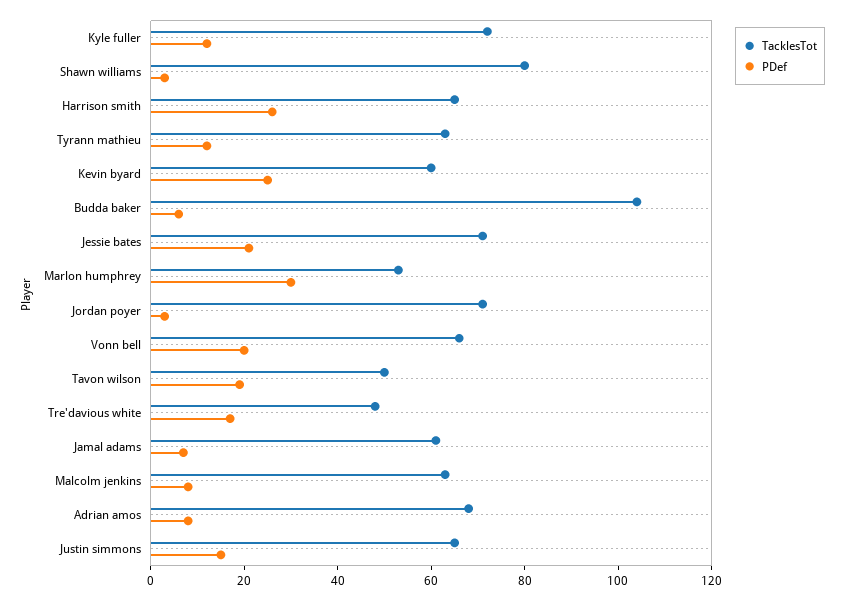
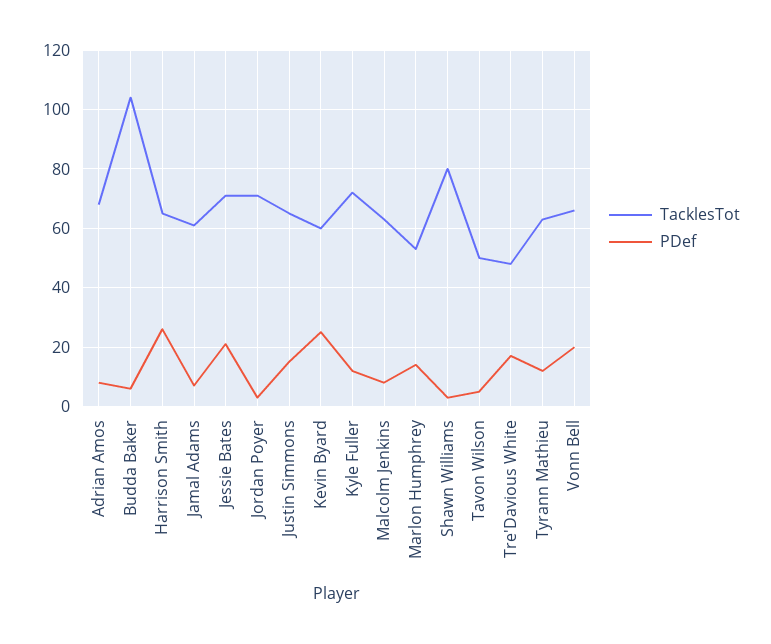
  {
    "TacklesTot": {
      "Kyle fuller": 70,
      "Shawn williams": 80,
      "Harrison smith": 65,
      "Tyrann mathieu": 65,
      "Kevin byard": 60,
      "Budda baker": 105,
      "Jessie bates": 70,
      "Marlon humphrey": 55,
      "Jordan poyer": 70,
      "Vonn bell": 65,
      "Tavon wilson": 50,
      "Tre'davious white": 50,
      "Jamal adams": 60,
      "Malcolm jenkins": 65,
      "Adrian amos": 70,
      "Justin simmons": 65
    },
    "PDef": {
      "Kyle fuller": 10,
      "Shawn williams": 5,
      "Harrison smith": 25,
      "Tyrann mathieu": 10,
      "Kevin byard": 25,
      "Budda baker": 5,
      "Jessie bates": 20,
-     "Marlon humphrey": 30,
+     "Marlon humphrey": 15,
      "Jordan poyer": 5,
      "Vonn bell": 20,
-     "Tavon wilson": 20,
+     "Tavon wilson": 5,
      "Tre'davious white": 15,
      "Jamal adams": 5,
      "Malcolm jenkins": 10,
      "Adrian amos": 10,
      "Justin simmons": 15
    }
  }

